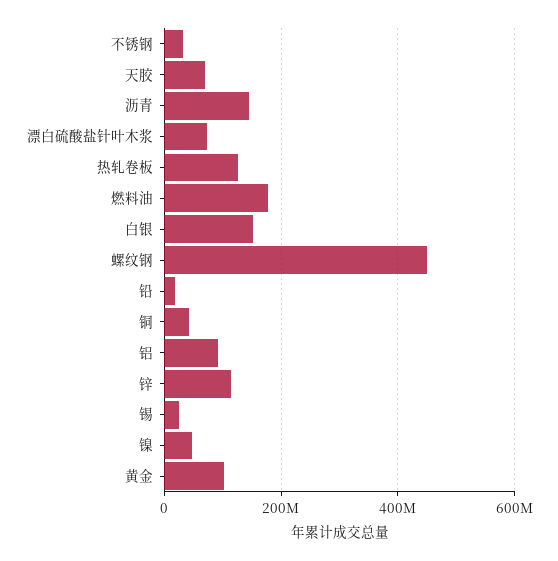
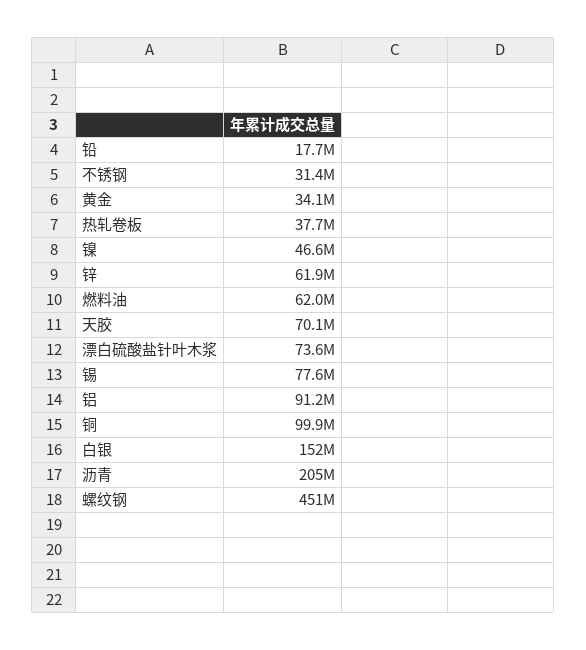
  {
    "不锈钢": 31400000,
    "天胶": 70100000,
-   "沥青": 140000000,
+   "沥青": 205000000,
    "漂白硫酸盐针叶木浆": 73600000,
-   "热轧卷板": 120000000,
+   "热轧卷板": 37700000,
-   "燃料油": 180000000,
+   "燃料油": 62000000,
    "白银": 152000000,
    "螺纹钢": 451000000,
    "铅": 17700000,
-   "铜": 40000000,
+   "铜": 99900000,
    "铝": 91200000,
-   "锌": 120000000,
+   "锌": 61900000,
-   "锡": 20000000,
+   "锡": 77600000,
    "镍": 46600000,
-   "黄金": 100000000
+   "黄金": 34100000
  }

